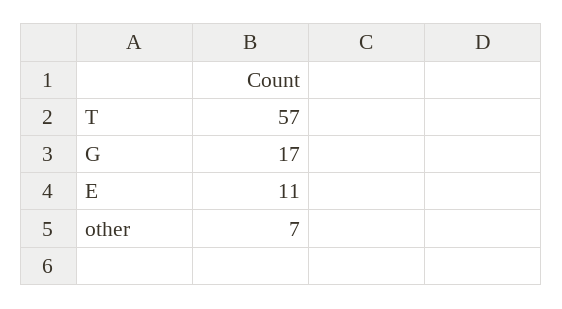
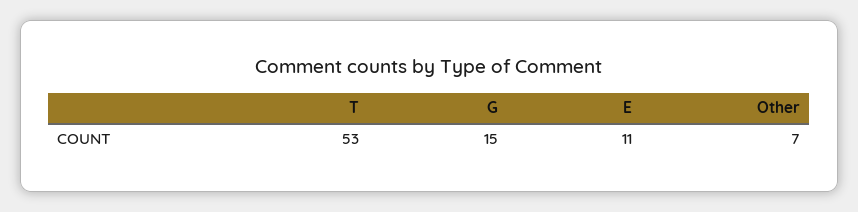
  {
-   "T": 57,
+   "T": 53,
-   "G": 17,
+   "G": 15,
    "E": 11,
    "other": 7
  }

